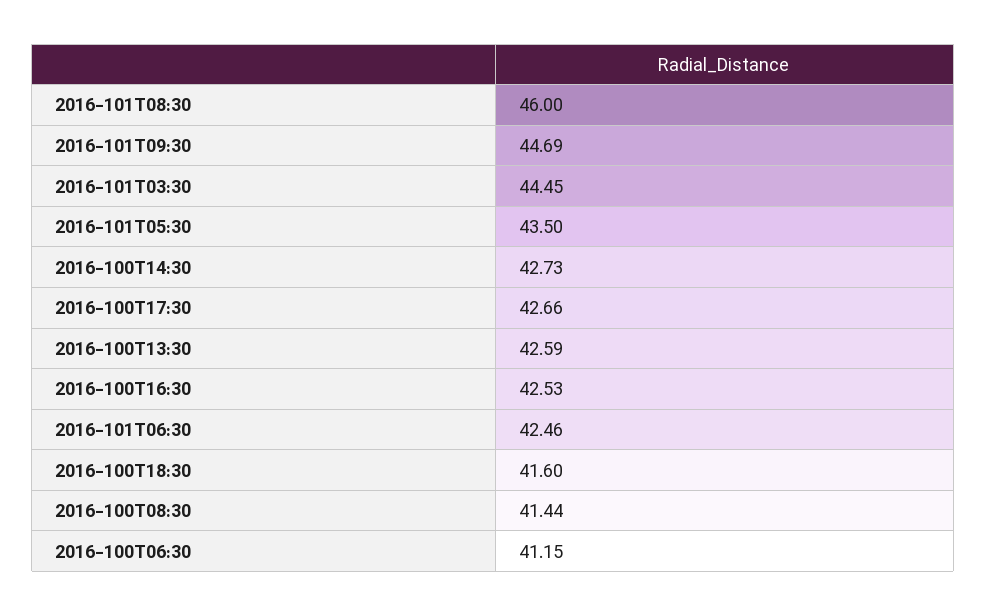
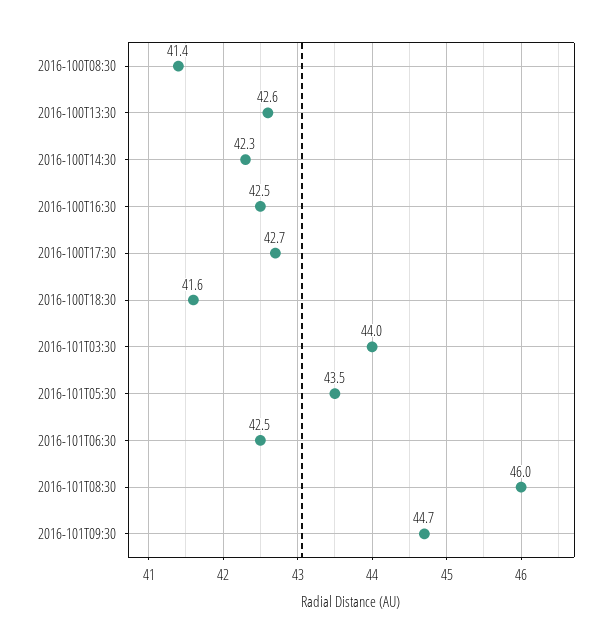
  {
    "2016-101T08:30": 46,
    "2016-101T09:30": 44.69,
-   "2016-101T03:30": 44.45,
+   "2016-101T03:30": 44,
    "2016-101T05:30": 43.5,
-   "2016-100T14:30": 42.73,
+   "2016-100T14:30": 42.3,
    "2016-100T17:30": 42.66,
    "2016-100T13:30": 42.59,
    "2016-100T16:30": 42.53,
    "2016-101T06:30": 42.46,
    "2016-100T18:30": 41.6,
-   "2016-100T08:30": 41.44,
+   "2016-100T08:30": 41.44
-   "2016-100T06:30": 41.15
  }

